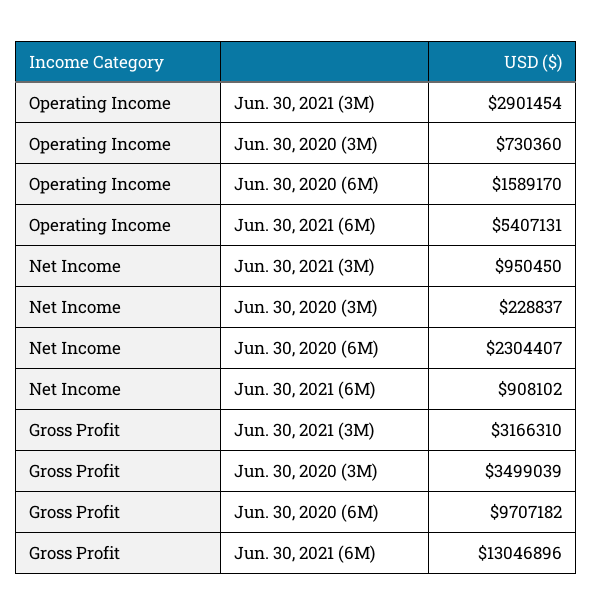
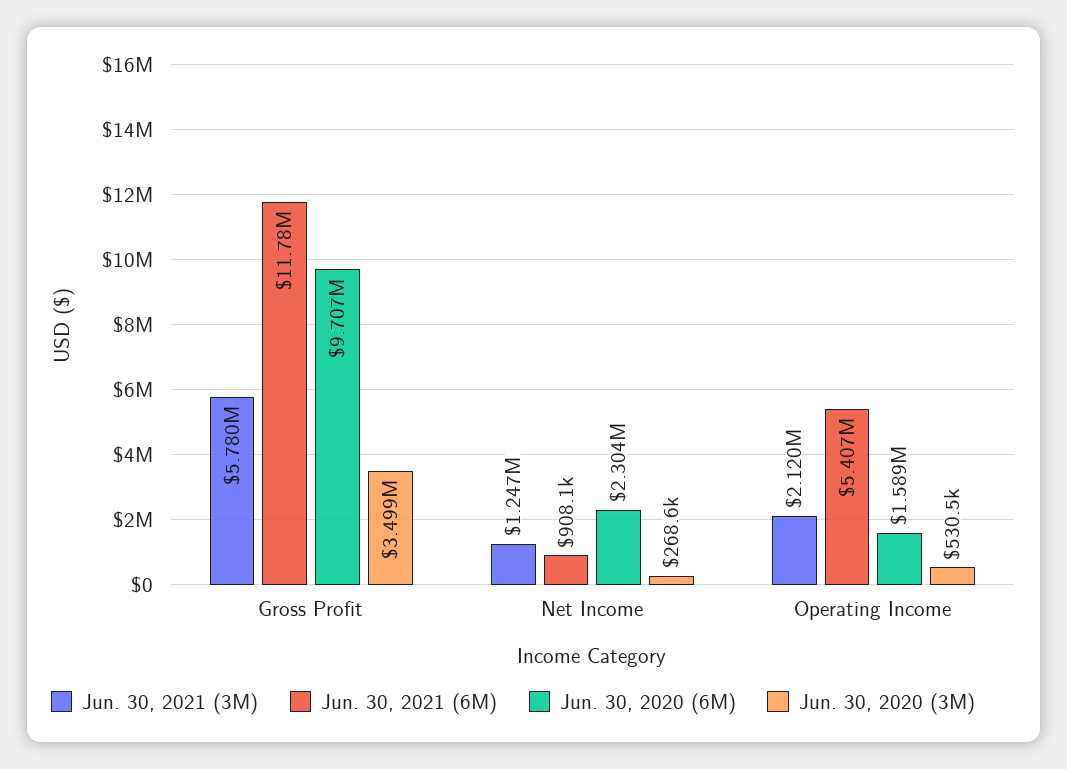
  {
    "Jun. 30, 2021 (3M)": {
-     "Operating Income": 2901454,
+     "Operating Income": 2120000,
-     "Net Income": 950450,
+     "Net Income": 1247000,
-     "Gross Profit": 3166310
+     "Gross Profit": 5780000
    },
    "Jun. 30, 2020 (3M)": {
-     "Operating Income": 730360,
+     "Operating Income": 530500,
-     "Net Income": 228837,
+     "Net Income": 268600,
      "Gross Profit": 3499039
    },
    "Jun. 30, 2020 (6M)": {
      "Operating Income": 1589170,
      "Net Income": 2304407,
      "Gross Profit": 9707182
    },
    "Jun. 30, 2021 (6M)": {
      "Operating Income": 5407131,
      "Net Income": 908102,
-     "Gross Profit": 13046896
+     "Gross Profit": 11780000
    }
  }

